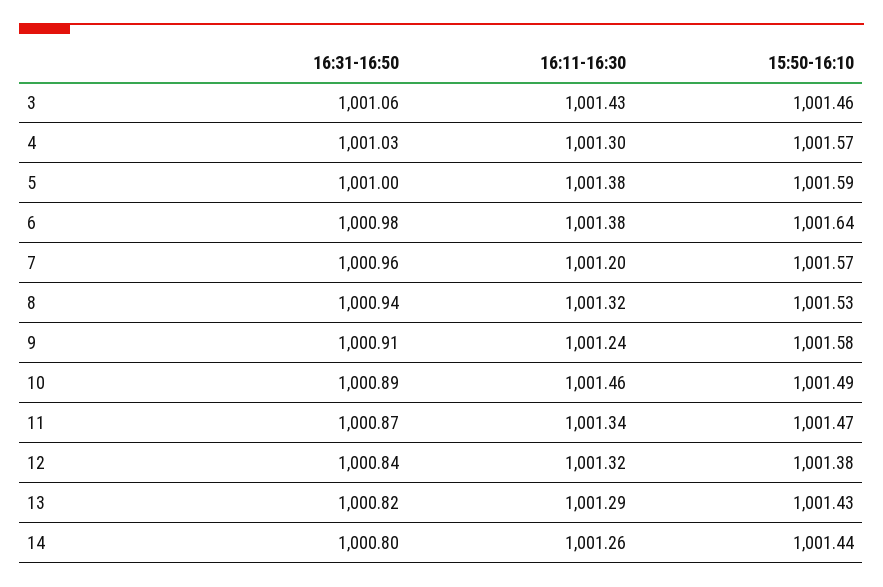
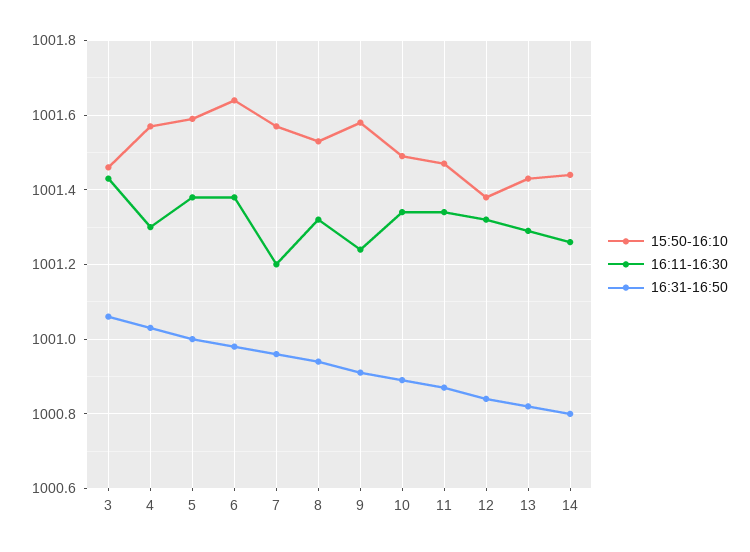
  {
    "16:31-16:50": {
      "3": 1001.06,
      "4": 1001.03,
      "5": 1001,
      "6": 1000.98,
      "7": 1000.96,
      "8": 1000.94,
      "9": 1000.91,
      "10": 1000.89,
      "11": 1000.87,
      "12": 1000.84,
      "13": 1000.82,
      "14": 1000.8
    },
    "16:11-16:30": {
      "3": 1001.43,
      "4": 1001.3,
      "5": 1001.38,
      "6": 1001.38,
      "7": 1001.2,
      "8": 1001.32,
      "9": 1001.24,
-     "10": 1001.46,
+     "10": 1001.35,
      "11": 1001.34,
      "12": 1001.32,
      "13": 1001.29,
      "14": 1001.26
    },
    "15:50-16:10": {
      "3": 1001.46,
      "4": 1001.57,
      "5": 1001.59,
      "6": 1001.64,
      "7": 1001.57,
      "8": 1001.53,
      "9": 1001.58,
      "10": 1001.49,
      "11": 1001.47,
      "12": 1001.38,
      "13": 1001.43,
      "14": 1001.44
    }
  }

